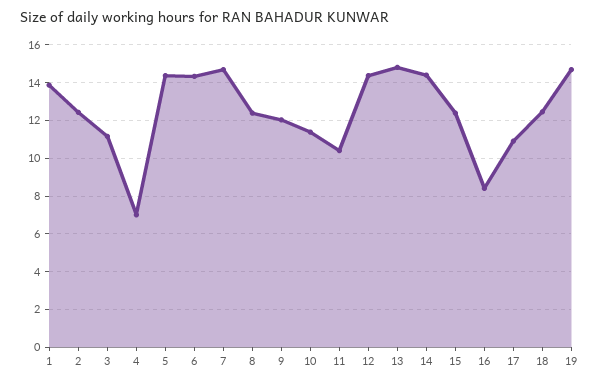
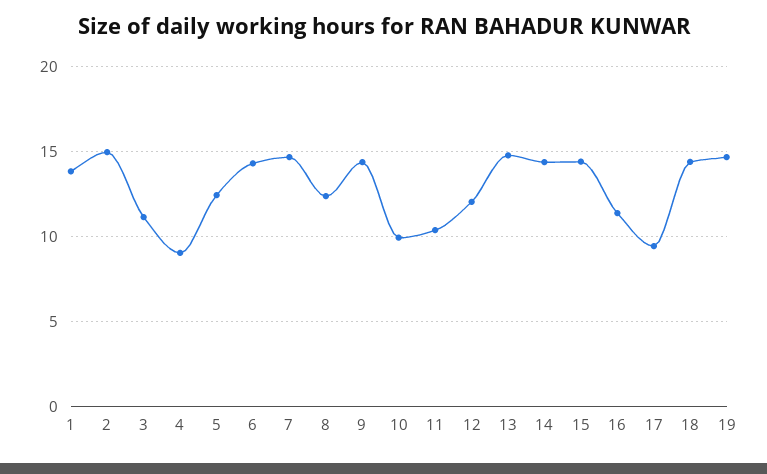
  {
    "1": 14,
-   "2": 12.5,
+   "2": 15,
    "3": 11,
-   "4": 7,
+   "4": 9,
-   "5": 14.5,
+   "5": 12.5,
    "6": 14.5,
    "7": 14.5,
    "8": 12.5,
-   "9": 12,
+   "9": 14.5,
-   "10": 11.5,
+   "10": 10,
    "11": 10.5,
-   "12": 14.5,
+   "12": 12,
    "13": 15,
    "14": 14.5,
-   "15": 12.5,
+   "15": 14.5,
-   "16": 8.5,
+   "16": 11.5,
-   "17": 11,
+   "17": 9.5,
-   "18": 12.5,
+   "18": 14.5,
    "19": 14.5
  }

